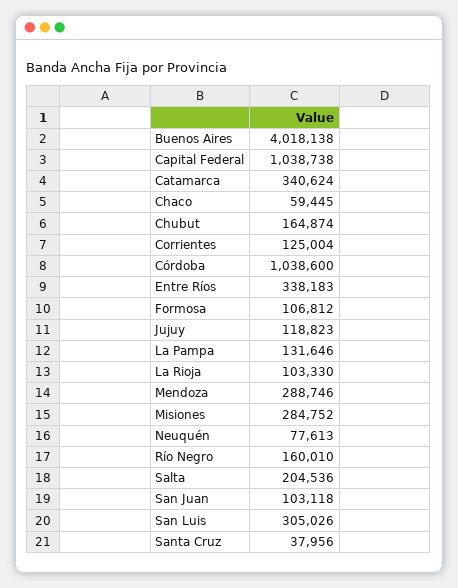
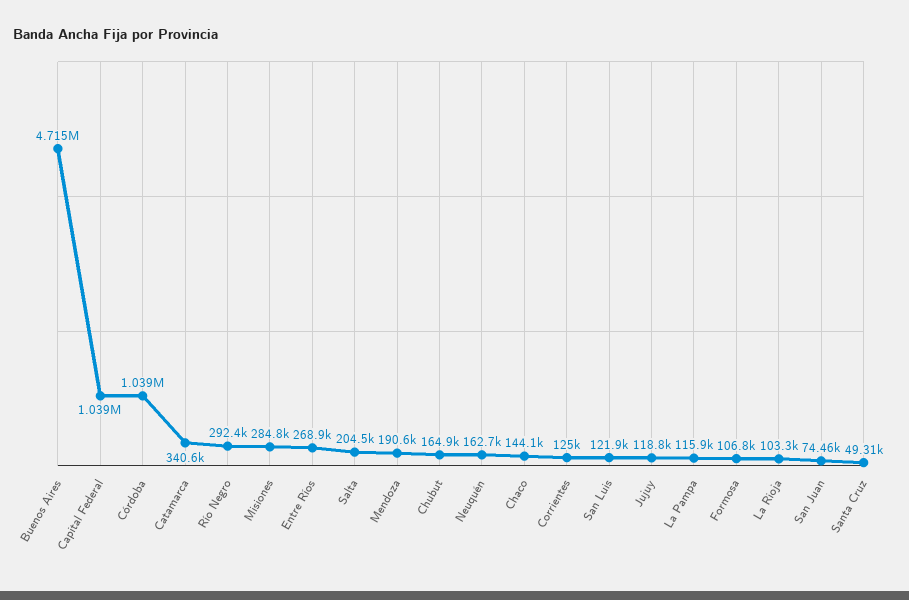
  {
-   "Buenos Aires": 4018138,
+   "Buenos Aires": 4715000,
    "Capital Federal": 1038738,
    "Catamarca": 340624,
-   "Chaco": 59445,
+   "Chaco": 144100,
    "Chubut": 164874,
    "Corrientes": 125004,
    "Córdoba": 1038600,
-   "Entre Ríos": 338183,
+   "Entre Ríos": 268900,
    "Formosa": 106812,
    "Jujuy": 118823,
-   "La Pampa": 131646,
+   "La Pampa": 115900,
    "La Rioja": 103330,
-   "Mendoza": 288746,
+   "Mendoza": 190600,
    "Misiones": 284752,
-   "Neuquén": 77613,
+   "Neuquén": 162700,
-   "Río Negro": 160010,
+   "Río Negro": 292400,
    "Salta": 204536,
-   "San Juan": 103118,
+   "San Juan": 74460,
-   "San Luis": 305026,
+   "San Luis": 121900,
-   "Santa Cruz": 37956
+   "Santa Cruz": 49310
  }

